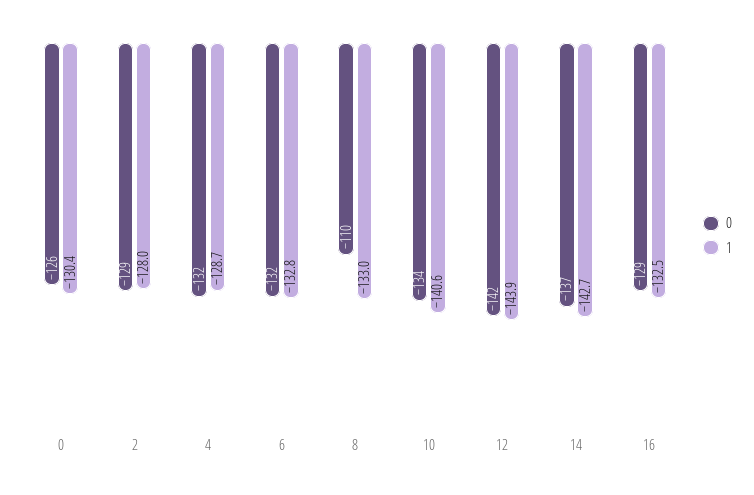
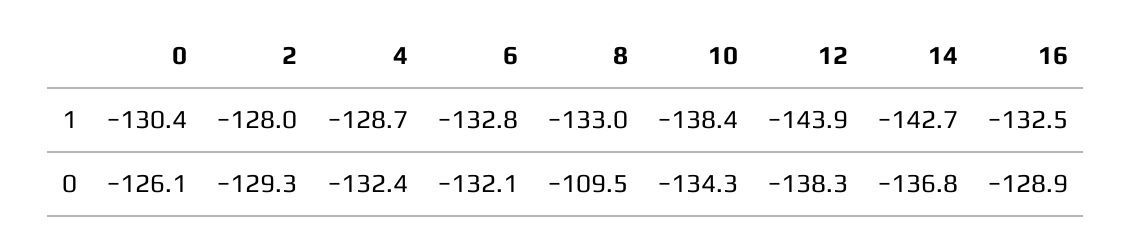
  {
    "0": {
      "0": -126.1,
      "2": -129.3,
      "4": -132.4,
      "6": -132.1,
      "8": -109.5,
      "10": -134.3,
-     "12": -142,
+     "12": -138.3,
      "14": -136.8,
      "16": -128.9
    },
    "1": {
      "0": -130.4,
      "2": -128,
      "4": -128.7,
      "6": -132.8,
      "8": -133,
-     "10": -140.6,
+     "10": -138.4,
      "12": -143.9,
      "14": -142.7,
      "16": -132.5
    }
  }

